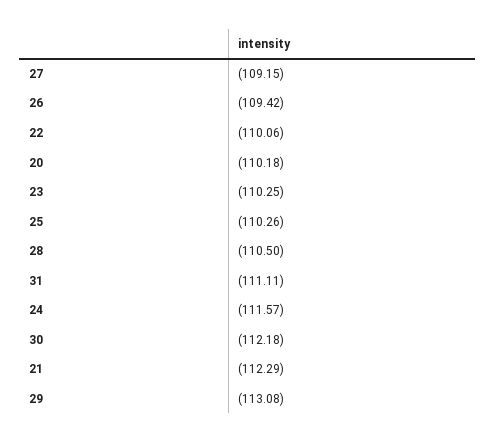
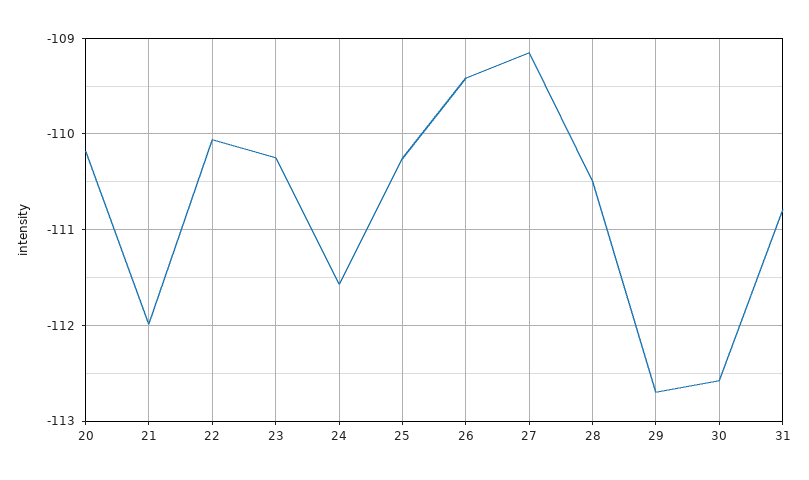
  {
    "27": -109.15,
    "26": -109.42,
    "22": -110.06,
    "20": -110.18,
    "23": -110.25,
    "25": -110.26,
    "28": -110.5,
-   "31": -111.11,
+   "31": -110.8,
    "24": -111.57,
-   "30": -112.18,
+   "30": -112.6,
-   "21": -112.29,
+   "21": -112,
-   "29": -113.08
+   "29": -112.7
  }

